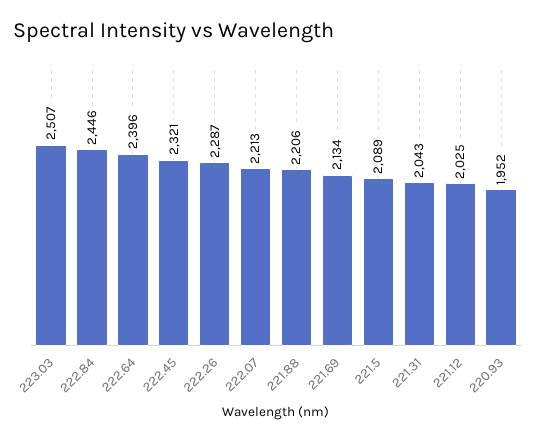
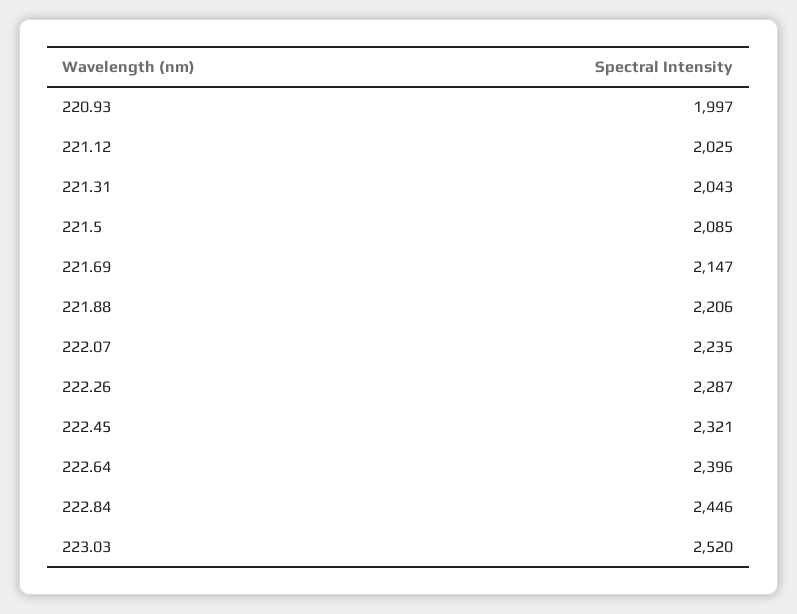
  {
-   "223.03": 2507,
+   "223.03": 2520,
    "222.84": 2446,
    "222.64": 2396,
    "222.45": 2321,
    "222.26": 2287,
-   "222.07": 2213,
+   "222.07": 2235,
    "221.88": 2206,
-   "221.69": 2134,
+   "221.69": 2147,
-   "221.5": 2089,
+   "221.5": 2085,
    "221.31": 2043,
    "221.12": 2025,
-   "220.93": 1952
+   "220.93": 1997
  }

